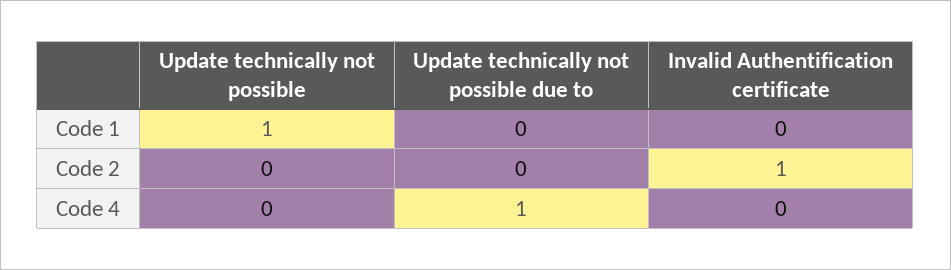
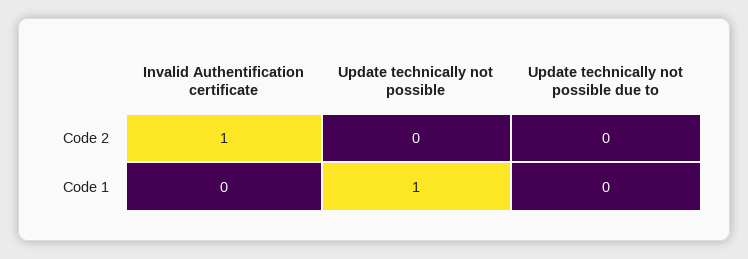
  {
    "Update technically not possible": {
      "Code 1": 1,
-     "Code 2": 0,
+     "Code 2": 0
-     "Code 4": 0
    },
    "Update technically not possible due to": {
      "Code 1": 0,
-     "Code 2": 0,
+     "Code 2": 0
-     "Code 4": 1
    },
    "Invalid Authentification certificate": {
      "Code 1": 0,
-     "Code 2": 1,
+     "Code 2": 1
-     "Code 4": 0
    }
  }

